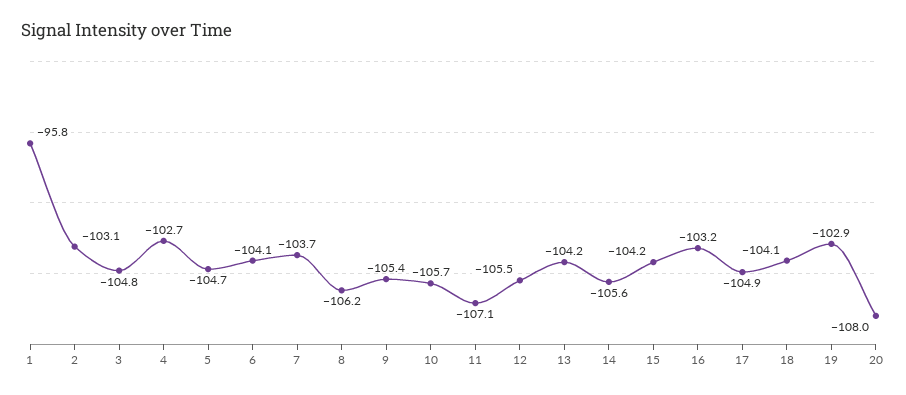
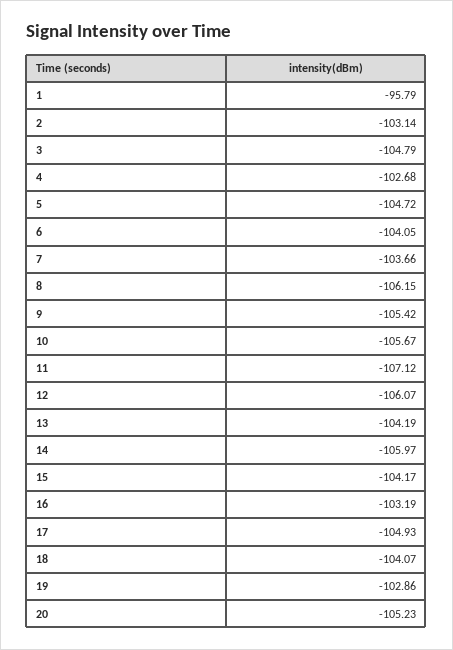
  {
    "1": -95.79,
    "2": -103.14,
    "3": -104.79,
    "4": -102.68,
    "5": -104.72,
    "6": -104.05,
    "7": -103.66,
    "8": -106.15,
    "9": -105.42,
    "10": -105.67,
    "11": -107.12,
-   "12": -105.5,
+   "12": -106.07,
    "13": -104.19,
-   "14": -105.6,
+   "14": -105.97,
    "15": -104.17,
    "16": -103.19,
    "17": -104.93,
    "18": -104.07,
    "19": -102.86,
-   "20": -108
+   "20": -105.23
  }

